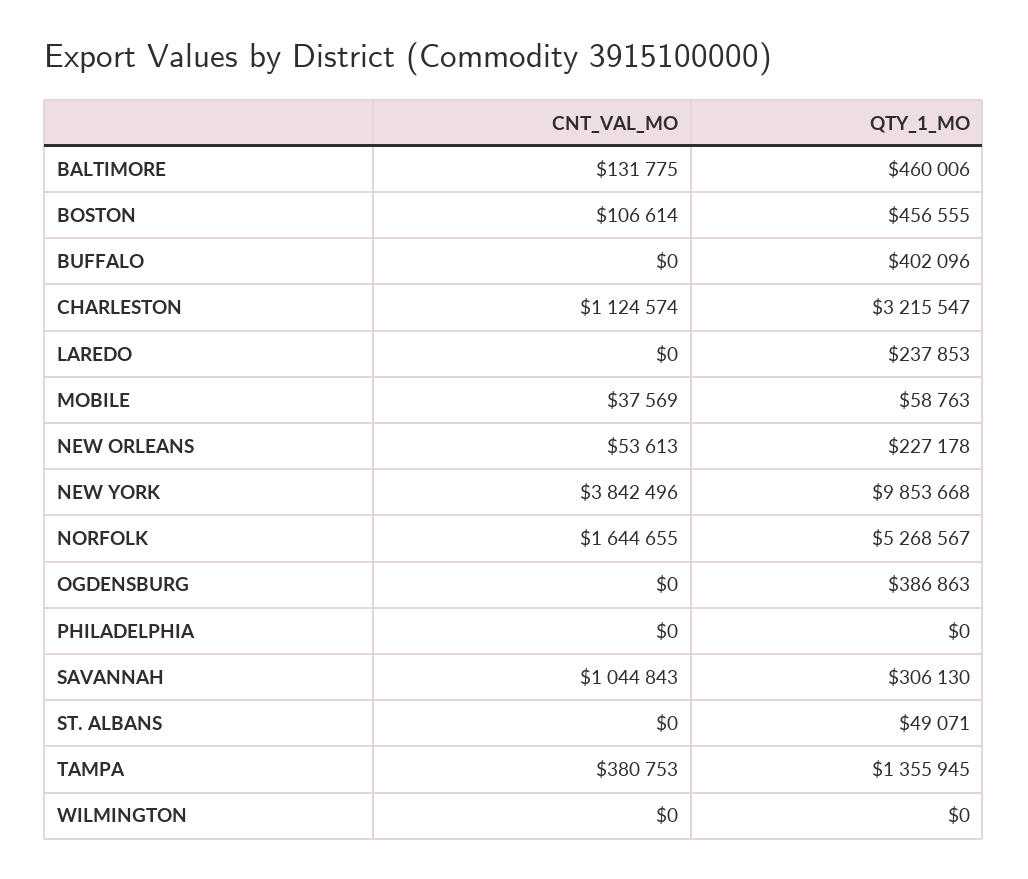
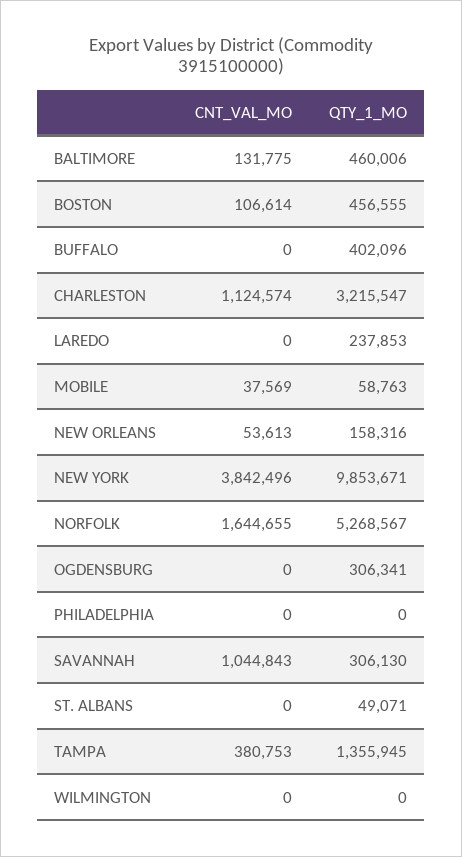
  {
    "CNT_VAL_MO": {
      "BALTIMORE": 131775,
      "BOSTON": 106614,
      "BUFFALO": 0,
      "CHARLESTON": 1124574,
      "LAREDO": 0,
      "MOBILE": 37569,
      "NEW ORLEANS": 53613,
      "NEW YORK": 3842496,
      "NORFOLK": 1644655,
      "OGDENSBURG": 0,
      "PHILADELPHIA": 0,
      "SAVANNAH": 1044843,
      "ST. ALBANS": 0,
      "TAMPA": 380753,
      "WILMINGTON": 0
    },
    "QTY_1_MO": {
      "BALTIMORE": 460006,
      "BOSTON": 456555,
      "BUFFALO": 402096,
      "CHARLESTON": 3215547,
      "LAREDO": 237853,
      "MOBILE": 58763,
-     "NEW ORLEANS": 227178,
+     "NEW ORLEANS": 158316,
-     "NEW YORK": 9853668,
+     "NEW YORK": 9853671,
      "NORFOLK": 5268567,
-     "OGDENSBURG": 386863,
+     "OGDENSBURG": 306341,
      "PHILADELPHIA": 0,
      "SAVANNAH": 306130,
      "ST. ALBANS": 49071,
      "TAMPA": 1355945,
      "WILMINGTON": 0
    }
  }

